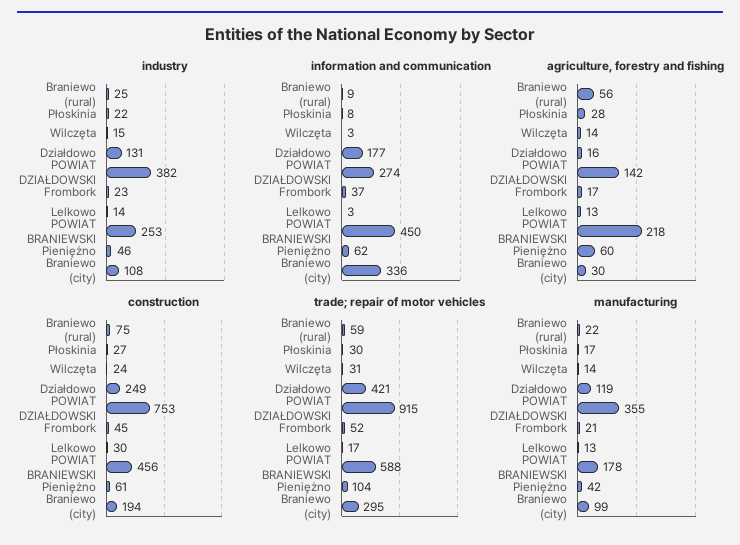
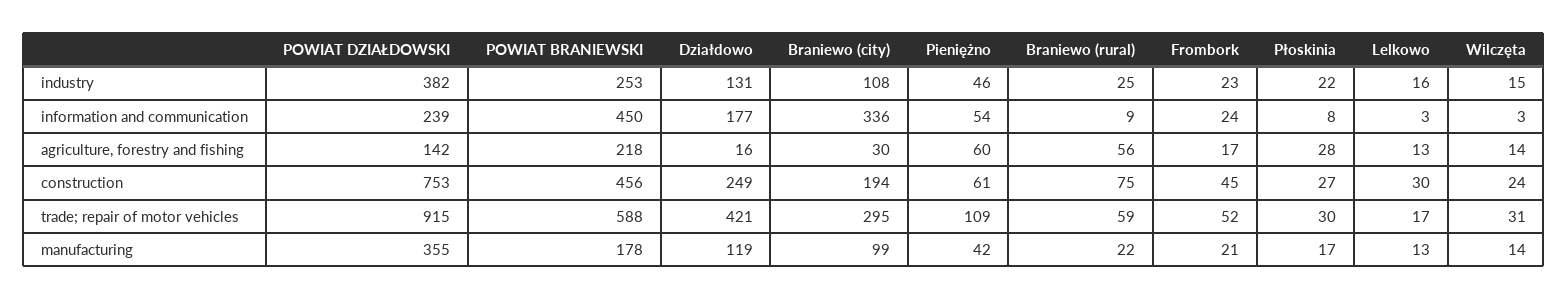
  {
    "industry": {
      "Braniewo (rural)": 25,
      "Płoskinia": 22,
      "Wilczęta": 15,
      "Działdowo": 131,
      "POWIAT DZIAŁDOWSKI": 382,
      "Frombork": 23,
-     "Lelkowo": 14,
+     "Lelkowo": 16,
      "POWIAT BRANIEWSKI": 253,
      "Pieniężno": 46,
      "Braniewo (city)": 108
    },
    "information and communication": {
      "Braniewo (rural)": 9,
      "Płoskinia": 8,
      "Wilczęta": 3,
      "Działdowo": 177,
-     "POWIAT DZIAŁDOWSKI": 274,
+     "POWIAT DZIAŁDOWSKI": 239,
-     "Frombork": 37,
+     "Frombork": 24,
      "Lelkowo": 3,
      "POWIAT BRANIEWSKI": 450,
-     "Pieniężno": 62,
+     "Pieniężno": 54,
      "Braniewo (city)": 336
    },
    "agriculture, forestry and fishing": {
      "Braniewo (rural)": 56,
      "Płoskinia": 28,
      "Wilczęta": 14,
      "Działdowo": 16,
      "POWIAT DZIAŁDOWSKI": 142,
      "Frombork": 17,
      "Lelkowo": 13,
      "POWIAT BRANIEWSKI": 218,
      "Pieniężno": 60,
      "Braniewo (city)": 30
    },
    "construction": {
      "Braniewo (rural)": 75,
      "Płoskinia": 27,
      "Wilczęta": 24,
      "Działdowo": 249,
      "POWIAT DZIAŁDOWSKI": 753,
      "Frombork": 45,
      "Lelkowo": 30,
      "POWIAT BRANIEWSKI": 456,
      "Pieniężno": 61,
      "Braniewo (city)": 194
    },
    "trade; repair of motor vehicles": {
      "Braniewo (rural)": 59,
      "Płoskinia": 30,
      "Wilczęta": 31,
      "Działdowo": 421,
      "POWIAT DZIAŁDOWSKI": 915,
      "Frombork": 52,
      "Lelkowo": 17,
      "POWIAT BRANIEWSKI": 588,
-     "Pieniężno": 104,
+     "Pieniężno": 109,
      "Braniewo (city)": 295
    },
    "manufacturing": {
      "Braniewo (rural)": 22,
      "Płoskinia": 17,
      "Wilczęta": 14,
      "Działdowo": 119,
      "POWIAT DZIAŁDOWSKI": 355,
      "Frombork": 21,
      "Lelkowo": 13,
      "POWIAT BRANIEWSKI": 178,
      "Pieniężno": 42,
      "Braniewo (city)": 99
    }
  }

